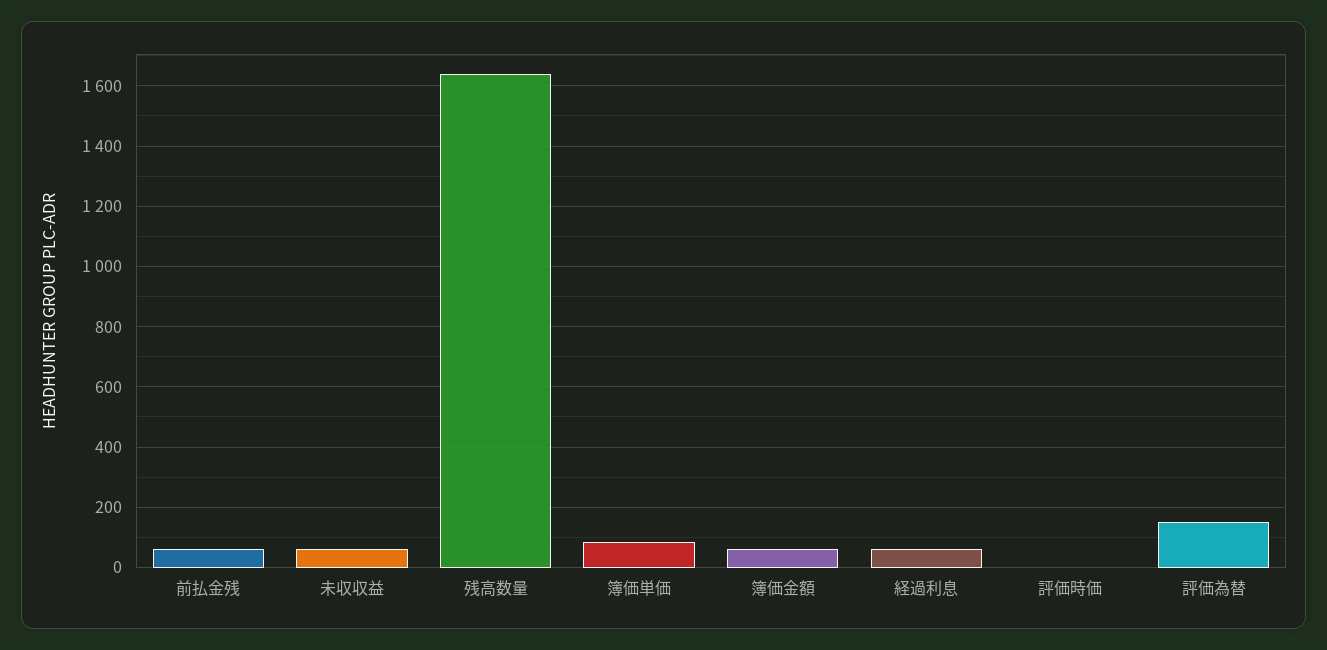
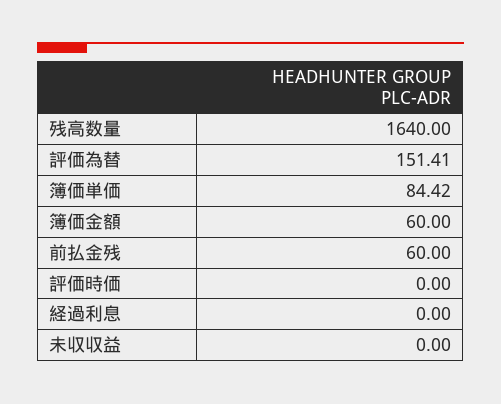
  {
    "前払金残": 60,
-   "未収収益": 60,
+   "未収収益": 0,
    "残高数量": 1640,
    "簿価単価": 84.42,
    "簿価金額": 60,
-   "経過利息": 60,
+   "経過利息": 0,
    "評価時価": 0,
    "評価為替": 151.41
  }

